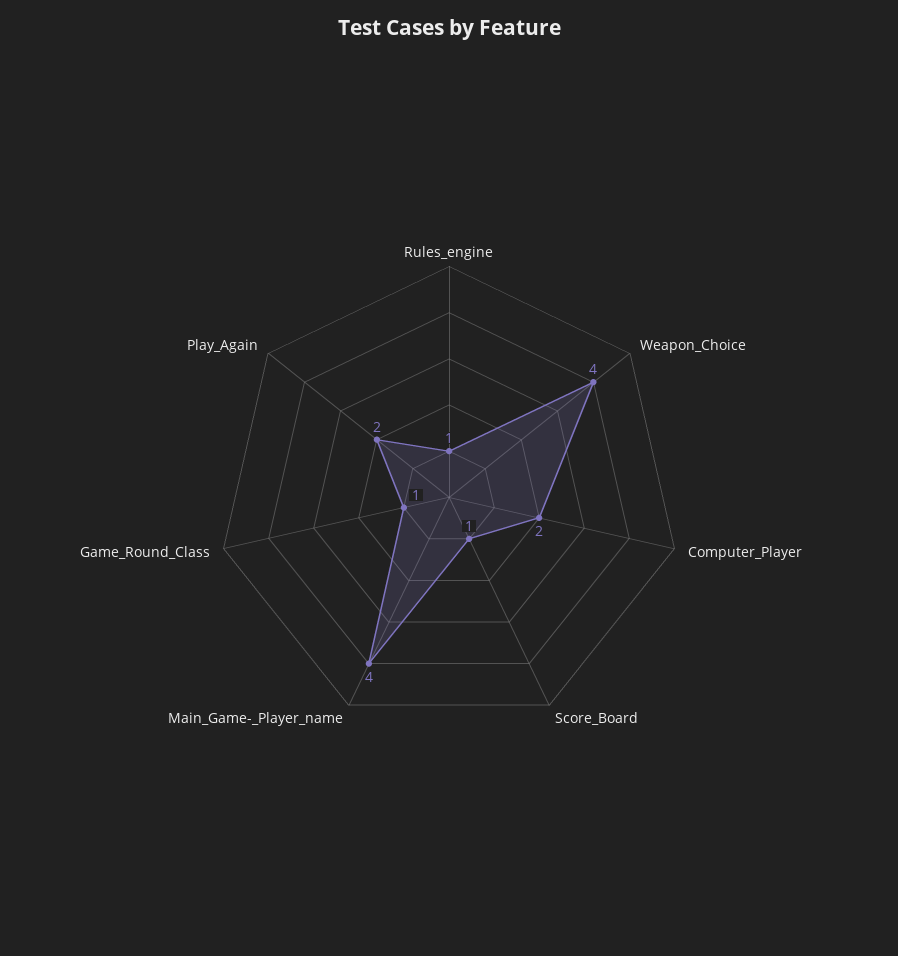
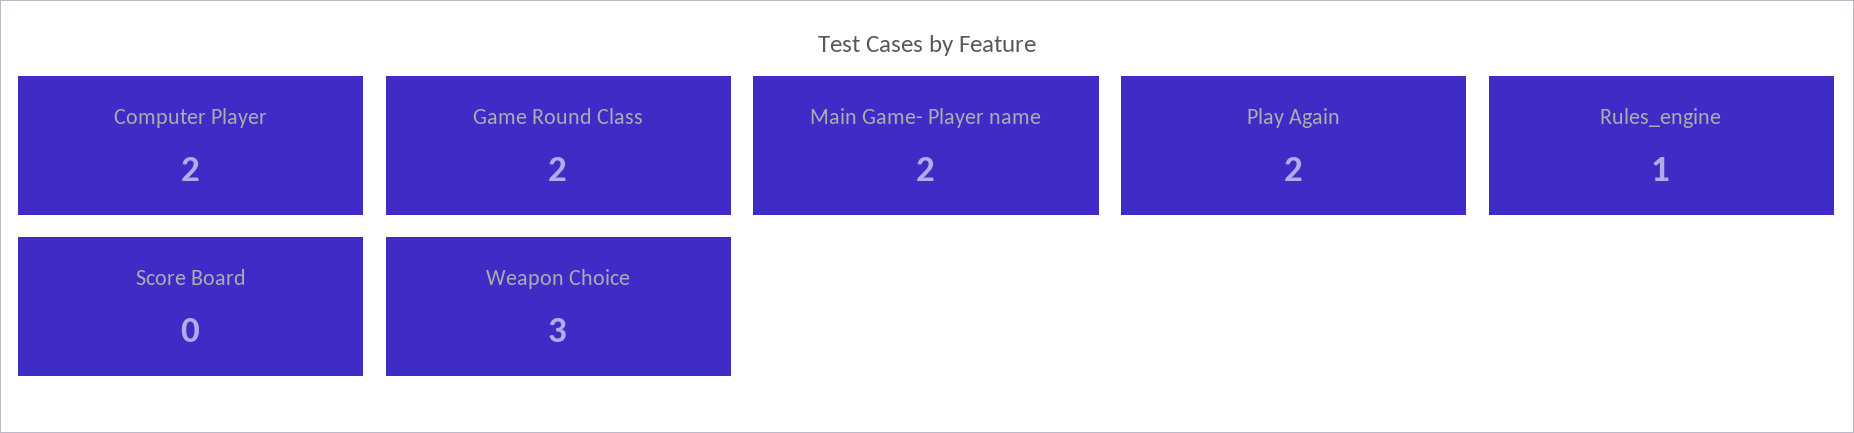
  {
    "Rules_engine": 1,
-   "Weapon_Choice": 4,
+   "Weapon_Choice": 3,
    "Computer_Player": 2,
-   "Score_Board": 1,
+   "Score_Board": 0,
-   "Main_Game-_Player_name": 4,
+   "Main_Game-_Player_name": 2,
-   "Game_Round_Class": 1,
+   "Game_Round_Class": 2,
    "Play_Again": 2
  }

